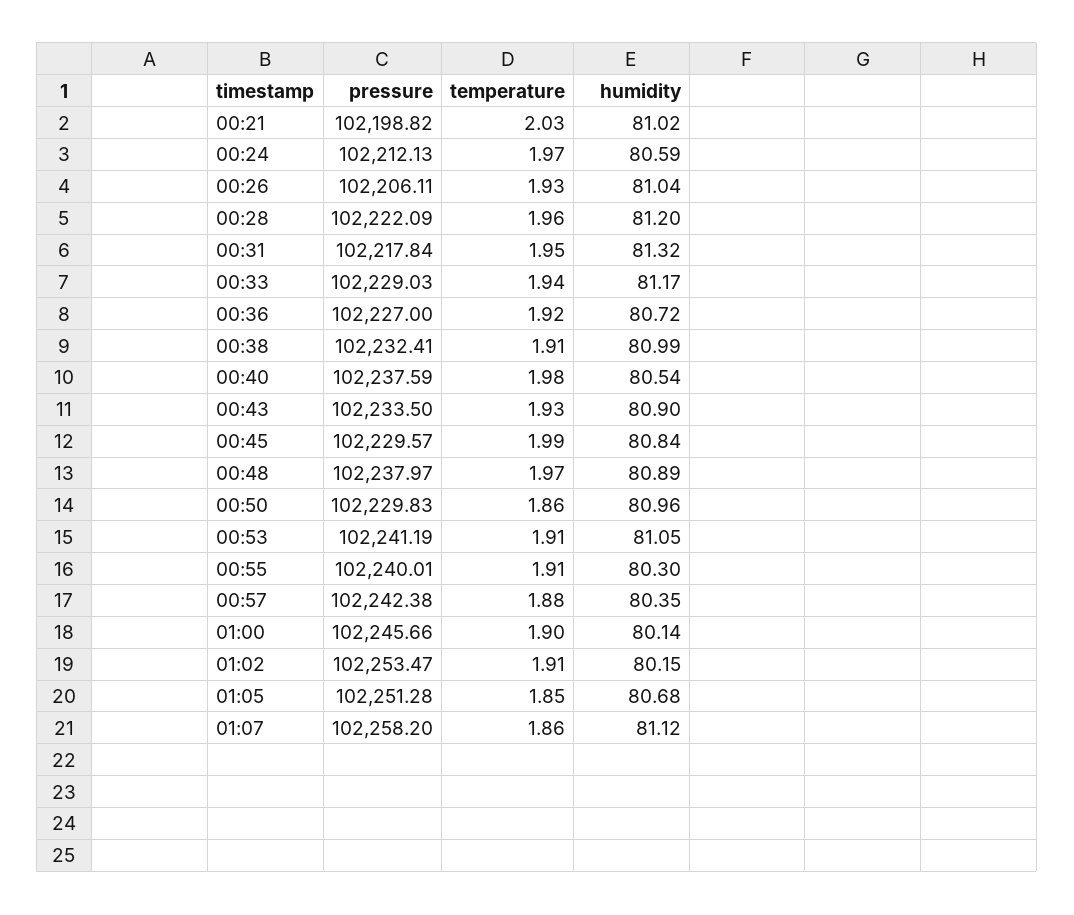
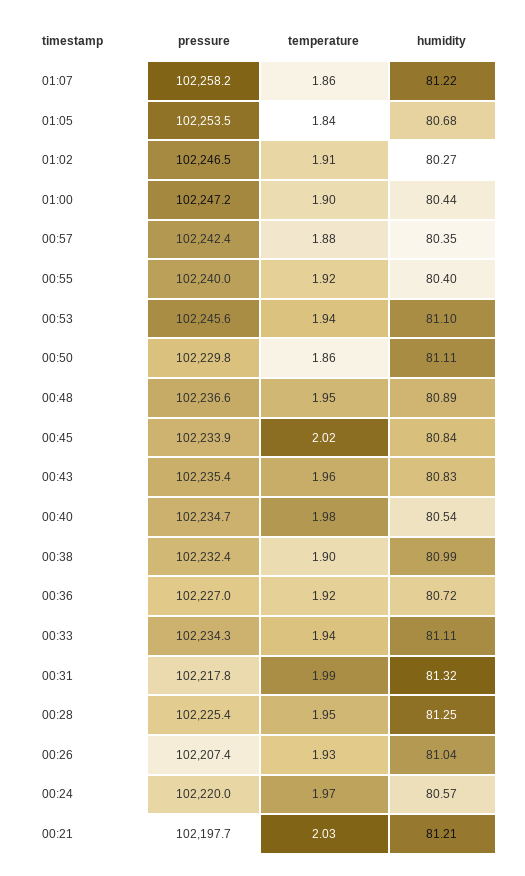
  {
    "pressure": {
-     "00:21": 102198.82,
+     "00:21": 102197.7,
-     "00:24": 102212.13,
+     "00:24": 102220,
-     "00:26": 102206.11,
+     "00:26": 102207.4,
-     "00:28": 102222.09,
+     "00:28": 102225.4,
      "00:31": 102217.84,
-     "00:33": 102229.03,
+     "00:33": 102234.3,
      "00:36": 102227,
      "00:38": 102232.41,
-     "00:40": 102237.59,
+     "00:40": 102234.7,
-     "00:43": 102233.5,
+     "00:43": 102235.4,
-     "00:45": 102229.57,
+     "00:45": 102233.9,
-     "00:48": 102237.97,
+     "00:48": 102236.6,
      "00:50": 102229.83,
-     "00:53": 102241.19,
+     "00:53": 102245.6,
      "00:55": 102240.01,
      "00:57": 102242.38,
-     "01:00": 102245.66,
+     "01:00": 102247.2,
-     "01:02": 102253.47,
+     "01:02": 102246.5,
-     "01:05": 102251.28,
+     "01:05": 102253.5,
      "01:07": 102258.2
    },
    "temperature": {
      "00:21": 2.03,
      "00:24": 1.97,
      "00:26": 1.93,
-     "00:28": 1.96,
+     "00:28": 1.95,
-     "00:31": 1.95,
+     "00:31": 1.99,
      "00:33": 1.94,
      "00:36": 1.92,
-     "00:38": 1.91,
+     "00:38": 1.9,
      "00:40": 1.98,
-     "00:43": 1.93,
+     "00:43": 1.96,
-     "00:45": 1.99,
+     "00:45": 2.02,
-     "00:48": 1.97,
+     "00:48": 1.95,
      "00:50": 1.86,
-     "00:53": 1.91,
+     "00:53": 1.94,
-     "00:55": 1.91,
+     "00:55": 1.92,
      "00:57": 1.88,
      "01:00": 1.9,
      "01:02": 1.91,
-     "01:05": 1.85,
+     "01:05": 1.84,
      "01:07": 1.86
    },
    "humidity": {
-     "00:21": 81.02,
+     "00:21": 81.21,
-     "00:24": 80.59,
+     "00:24": 80.57,
      "00:26": 81.04,
-     "00:28": 81.2,
+     "00:28": 81.25,
      "00:31": 81.32,
-     "00:33": 81.17,
+     "00:33": 81.11,
      "00:36": 80.72,
      "00:38": 80.99,
      "00:40": 80.54,
-     "00:43": 80.9,
+     "00:43": 80.83,
      "00:45": 80.84,
      "00:48": 80.89,
-     "00:50": 80.96,
+     "00:50": 81.11,
-     "00:53": 81.05,
+     "00:53": 81.1,
-     "00:55": 80.3,
+     "00:55": 80.4,
      "00:57": 80.35,
-     "01:00": 80.14,
+     "01:00": 80.44,
-     "01:02": 80.15,
+     "01:02": 80.27,
      "01:05": 80.68,
-     "01:07": 81.12
+     "01:07": 81.22
    }
  }

